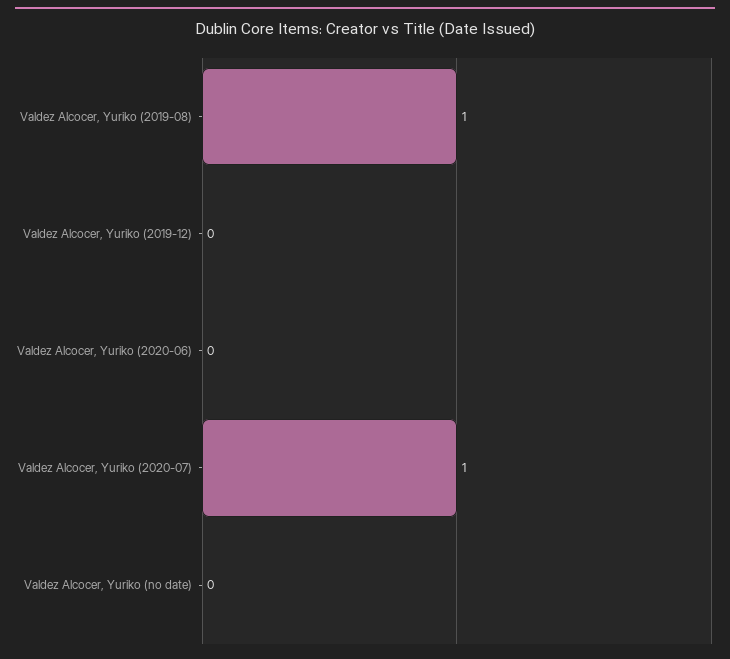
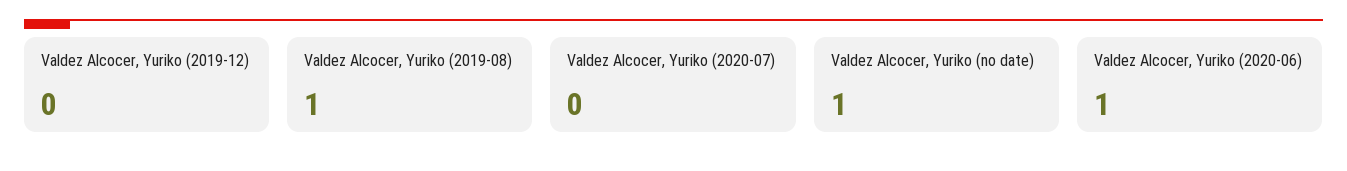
  {
    "Valdez Alcocer, Yuriko (2019-08)": 1,
    "Valdez Alcocer, Yuriko (2019-12)": 0,
-   "Valdez Alcocer, Yuriko (2020-06)": 0,
+   "Valdez Alcocer, Yuriko (2020-06)": 1,
-   "Valdez Alcocer, Yuriko (2020-07)": 1,
+   "Valdez Alcocer, Yuriko (2020-07)": 0,
-   "Valdez Alcocer, Yuriko (no date)": 0
+   "Valdez Alcocer, Yuriko (no date)": 1
  }

